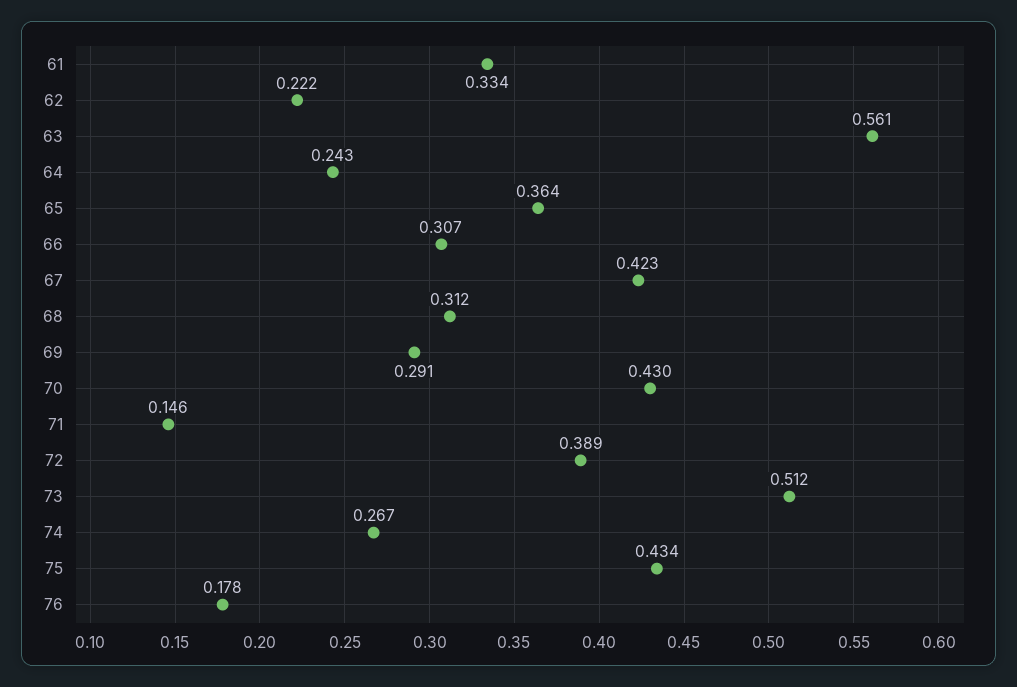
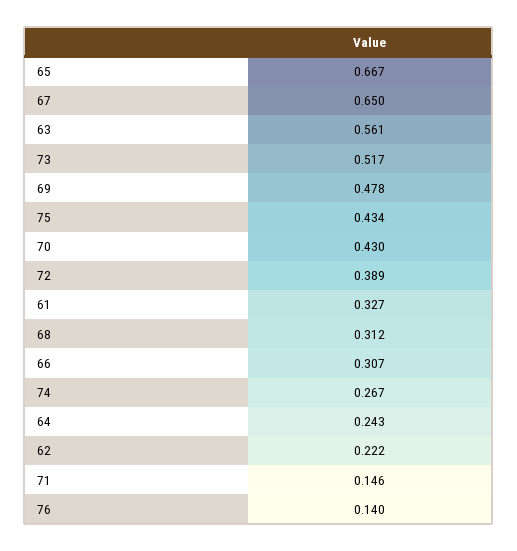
  {
-   "61": 0.334,
+   "61": 0.327,
    "62": 0.222,
    "63": 0.561,
    "64": 0.243,
-   "65": 0.364,
+   "65": 0.667,
    "66": 0.307,
-   "67": 0.423,
+   "67": 0.65,
    "68": 0.312,
-   "69": 0.291,
+   "69": 0.478,
    "70": 0.43,
    "71": 0.146,
    "72": 0.389,
-   "73": 0.512,
+   "73": 0.517,
    "74": 0.267,
    "75": 0.434,
-   "76": 0.178
+   "76": 0.14
  }

